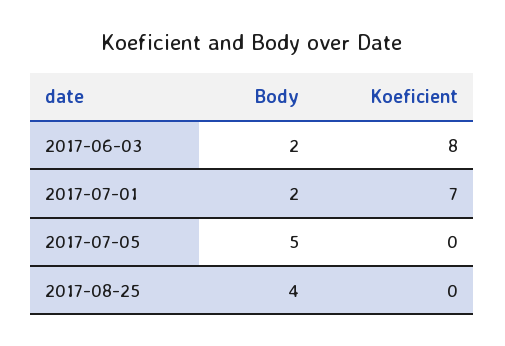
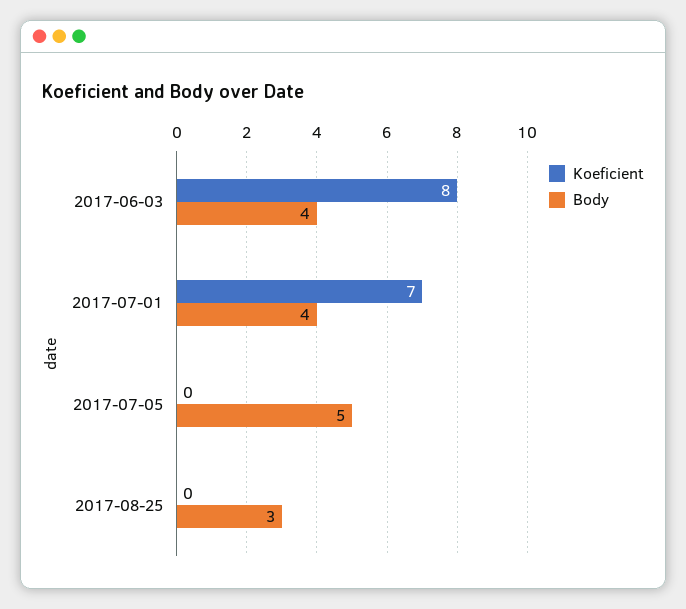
  {
    "Body": {
-     "2017-06-03": 2,
+     "2017-06-03": 4,
-     "2017-07-01": 2,
+     "2017-07-01": 4,
      "2017-07-05": 5,
-     "2017-08-25": 4
+     "2017-08-25": 3
    },
    "Koeficient": {
      "2017-06-03": 8,
      "2017-07-01": 7,
      "2017-07-05": 0,
      "2017-08-25": 0
    }
  }

